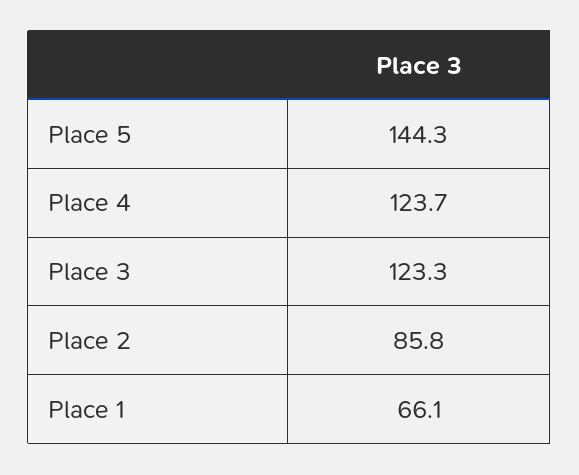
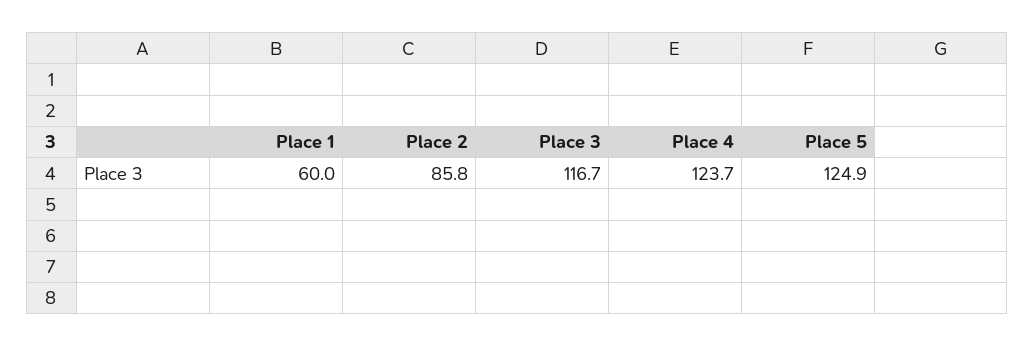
  {
-   "Place 5": 144.3,
+   "Place 5": 124.9,
    "Place 4": 123.7,
-   "Place 3": 123.3,
+   "Place 3": 116.7,
    "Place 2": 85.8,
-   "Place 1": 66.1
+   "Place 1": 60
  }

